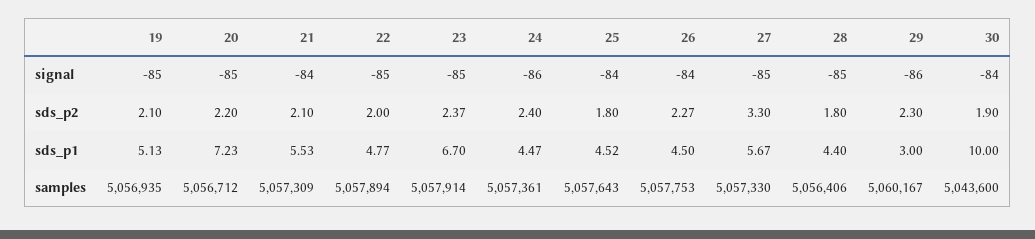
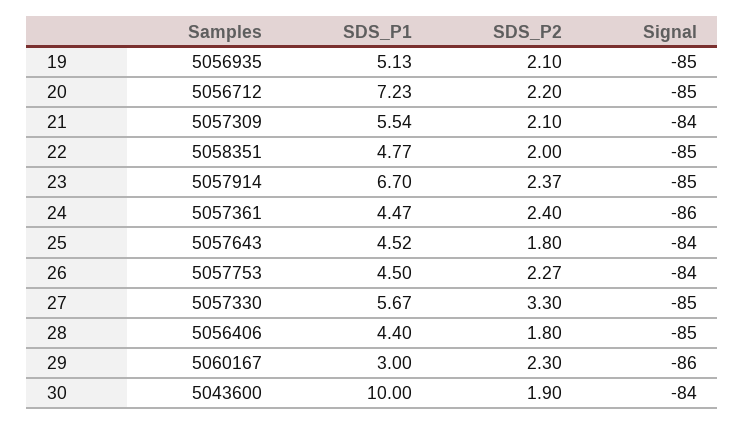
  {
    "19": {
      "signal": -85,
      "sds_p2": 2.1,
      "sds_p1": 5.13,
      "samples": 5056935
    },
    "20": {
      "signal": -85,
      "sds_p2": 2.2,
      "sds_p1": 7.23,
      "samples": 5056712
    },
    "21": {
      "signal": -84,
      "sds_p2": 2.1,
-     "sds_p1": 5.53,
+     "sds_p1": 5.54,
      "samples": 5057309
    },
    "22": {
      "signal": -85,
      "sds_p2": 2,
      "sds_p1": 4.77,
-     "samples": 5057894
+     "samples": 5058351
    },
    "23": {
      "signal": -85,
      "sds_p2": 2.37,
      "sds_p1": 6.7,
      "samples": 5057914
    },
    "24": {
      "signal": -86,
      "sds_p2": 2.4,
      "sds_p1": 4.47,
      "samples": 5057361
    },
    "25": {
      "signal": -84,
      "sds_p2": 1.8,
      "sds_p1": 4.52,
      "samples": 5057643
    },
    "26": {
      "signal": -84,
      "sds_p2": 2.27,
      "sds_p1": 4.5,
      "samples": 5057753
    },
    "27": {
      "signal": -85,
      "sds_p2": 3.3,
      "sds_p1": 5.67,
      "samples": 5057330
    },
    "28": {
      "signal": -85,
      "sds_p2": 1.8,
      "sds_p1": 4.4,
      "samples": 5056406
    },
    "29": {
      "signal": -86,
      "sds_p2": 2.3,
      "sds_p1": 3,
      "samples": 5060167
    },
    "30": {
      "signal": -84,
      "sds_p2": 1.9,
      "sds_p1": 10,
      "samples": 5043600
    }
  }

